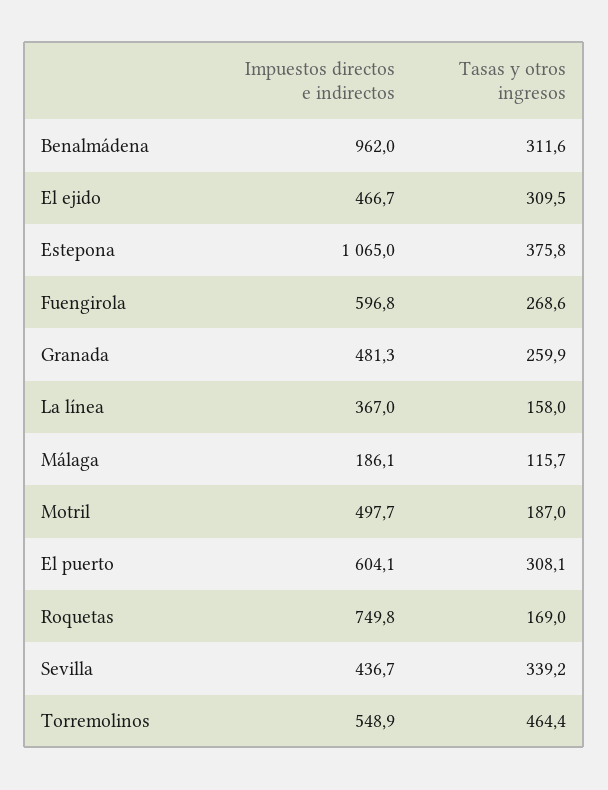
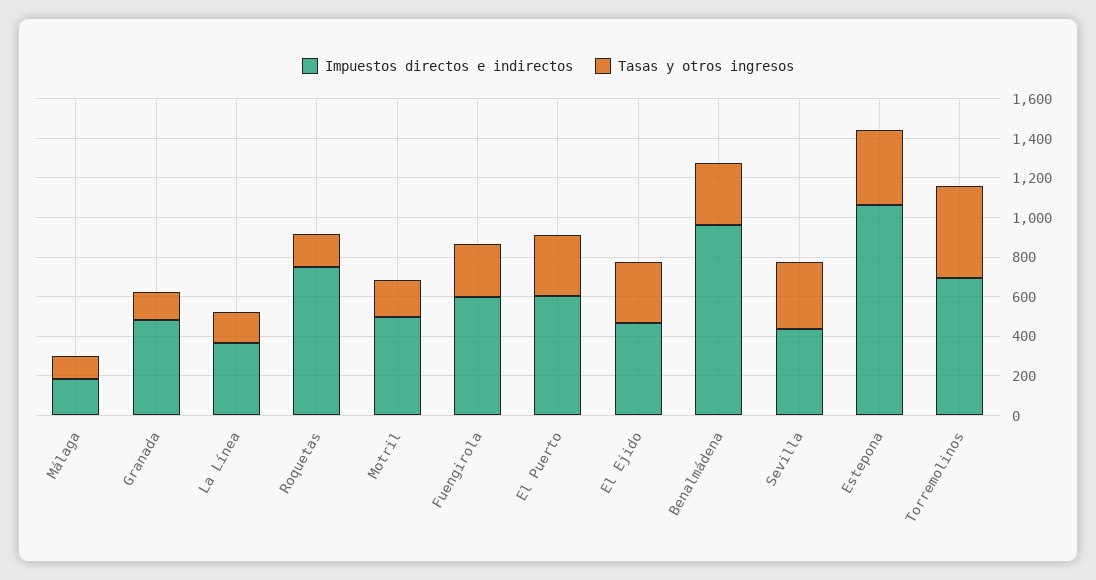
  {
    "Impuestos directos e indirectos": {
      "Benalmádena": 962,
      "El ejido": 466.7,
      "Estepona": 1065,
      "Fuengirola": 596.8,
      "Granada": 481.3,
      "La línea": 367,
      "Málaga": 186.1,
      "Motril": 497.7,
      "El puerto": 604.1,
      "Roquetas": 749.8,
      "Sevilla": 436.7,
-     "Torremolinos": 548.9
+     "Torremolinos": 700
    },
    "Tasas y otros ingresos": {
      "Benalmádena": 311.6,
      "El ejido": 309.5,
      "Estepona": 375.8,
      "Fuengirola": 268.6,
-     "Granada": 259.9,
+     "Granada": 150,
      "La línea": 158,
      "Málaga": 115.7,
      "Motril": 187,
      "El puerto": 308.1,
      "Roquetas": 169,
      "Sevilla": 339.2,
      "Torremolinos": 464.4
    }
  }

